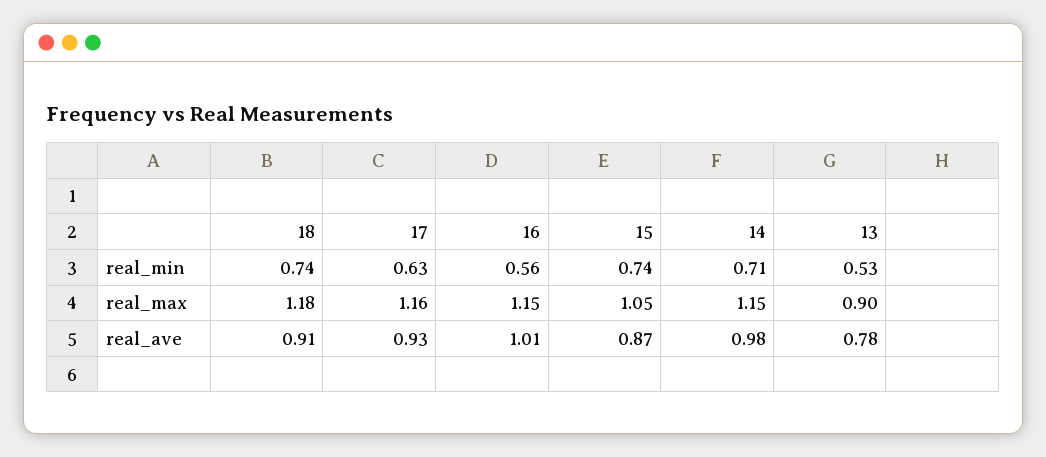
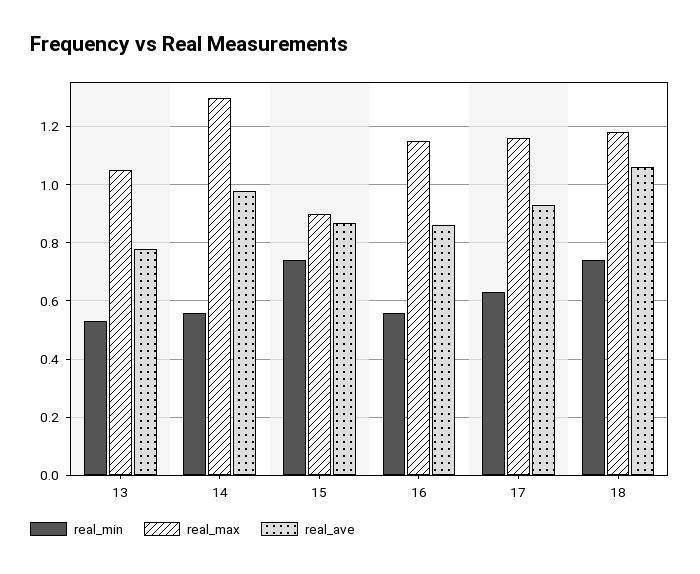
  {
    "real_min": {
      "18": 0.74,
      "17": 0.63,
      "16": 0.56,
      "15": 0.74,
-     "14": 0.71,
+     "14": 0.55,
      "13": 0.53
    },
    "real_max": {
      "18": 1.18,
      "17": 1.16,
      "16": 1.15,
-     "15": 1.05,
+     "15": 0.9,
-     "14": 1.15,
+     "14": 1.3,
-     "13": 0.9
+     "13": 1.05
    },
    "real_ave": {
-     "18": 0.91,
+     "18": 1.05,
      "17": 0.93,
-     "16": 1.01,
+     "16": 0.85,
      "15": 0.87,
      "14": 0.98,
      "13": 0.78
    }
  }

